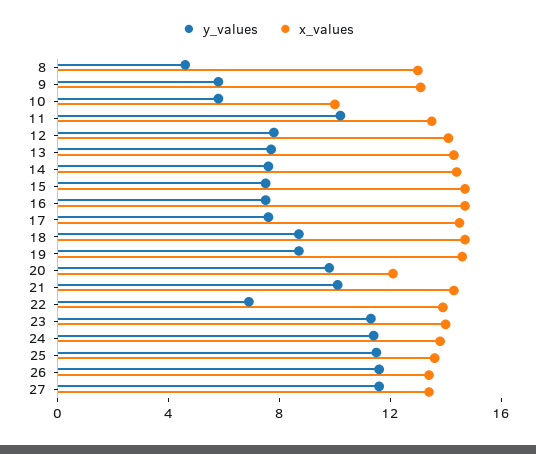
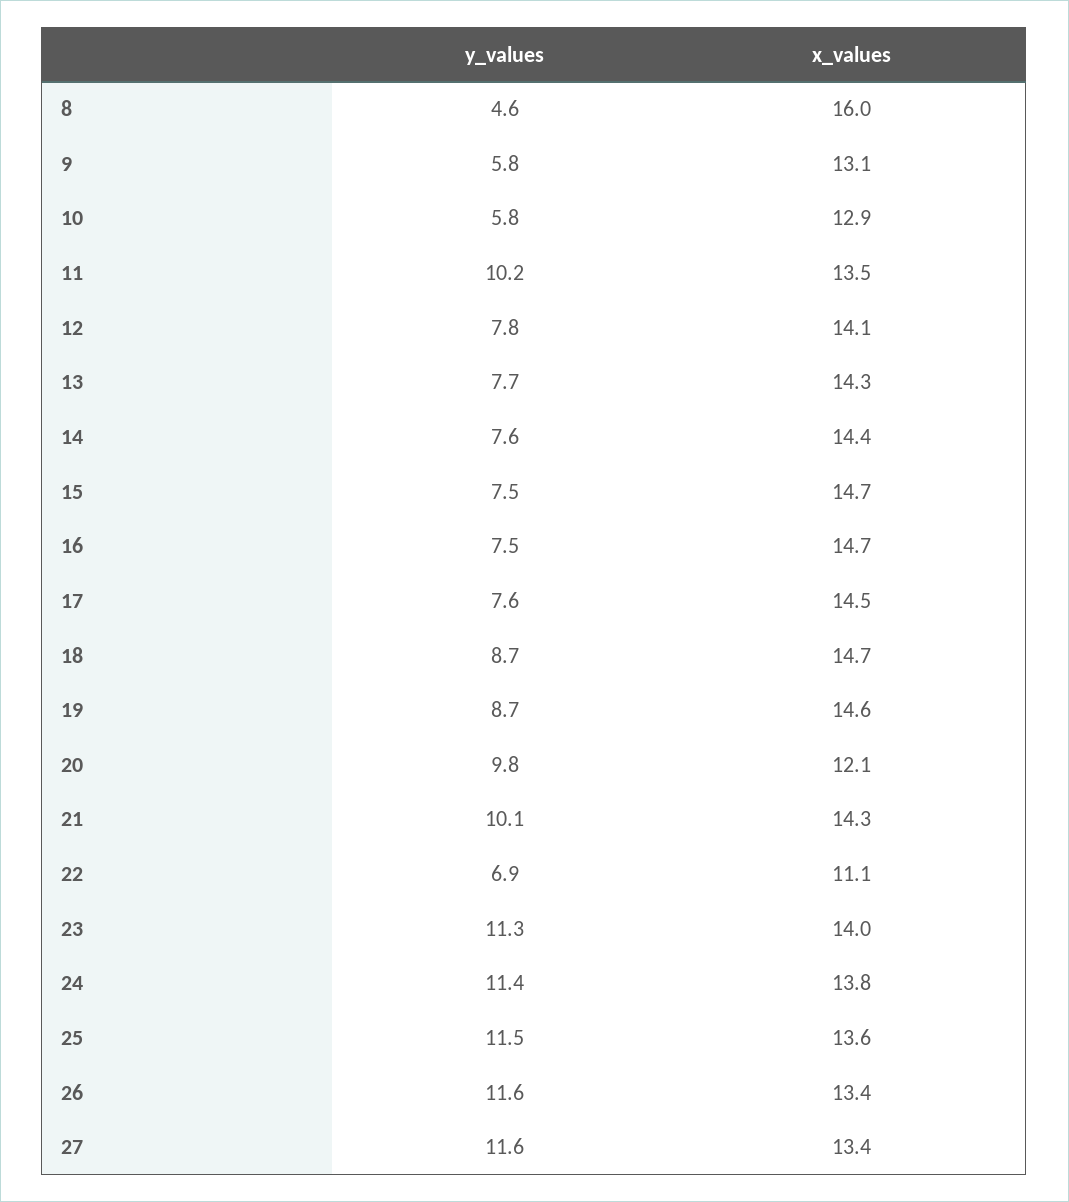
  {
    "y_values": {
      "8": 4.6,
      "9": 5.8,
      "10": 5.8,
      "11": 10.2,
      "12": 7.8,
      "13": 7.7,
      "14": 7.6,
      "15": 7.5,
      "16": 7.5,
      "17": 7.6,
      "18": 8.7,
      "19": 8.7,
      "20": 9.8,
      "21": 10.1,
      "22": 6.9,
      "23": 11.3,
      "24": 11.4,
      "25": 11.5,
      "26": 11.6,
      "27": 11.6
    },
    "x_values": {
-     "8": 13,
+     "8": 16,
      "9": 13.1,
-     "10": 10,
+     "10": 12.9,
      "11": 13.5,
      "12": 14.1,
      "13": 14.3,
      "14": 14.4,
      "15": 14.7,
      "16": 14.7,
      "17": 14.5,
      "18": 14.7,
      "19": 14.6,
      "20": 12.1,
      "21": 14.3,
-     "22": 14,
+     "22": 11.1,
      "23": 14,
      "24": 13.8,
      "25": 13.6,
      "26": 13.4,
      "27": 13.4
    }
  }

